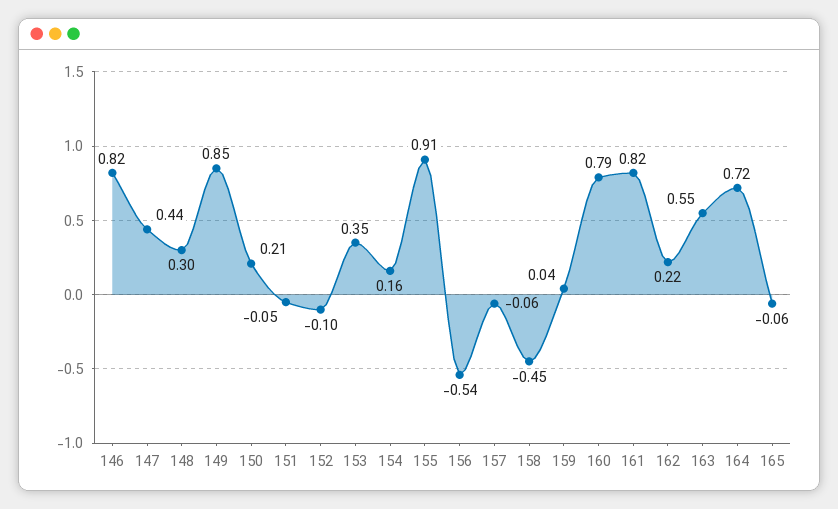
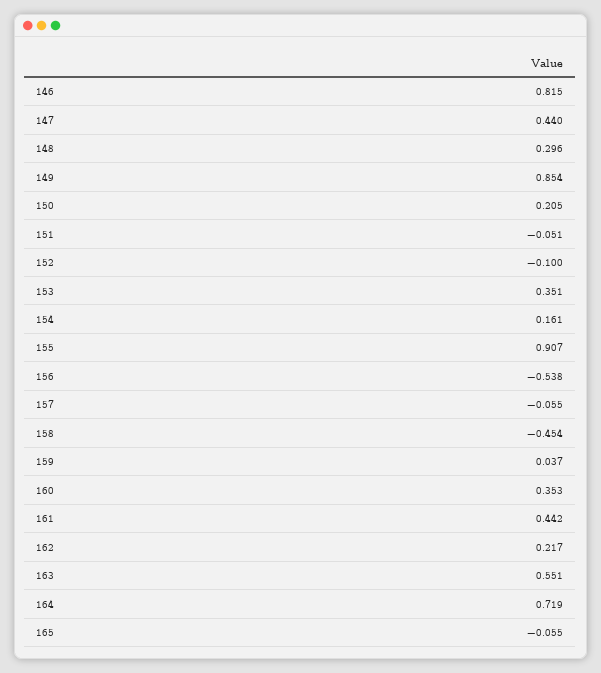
  {
    "146": 0.815,
    "147": 0.44,
    "148": 0.296,
    "149": 0.854,
    "150": 0.205,
    "151": -0.051,
    "152": -0.1,
    "153": 0.351,
    "154": 0.161,
    "155": 0.907,
    "156": -0.538,
    "157": -0.055,
    "158": -0.454,
    "159": 0.037,
-   "160": 0.79,
+   "160": 0.353,
-   "161": 0.82,
+   "161": 0.442,
    "162": 0.217,
    "163": 0.551,
    "164": 0.719,
    "165": -0.055
  }

